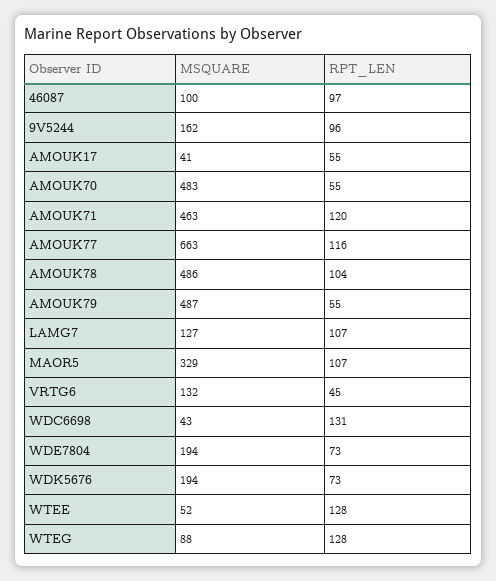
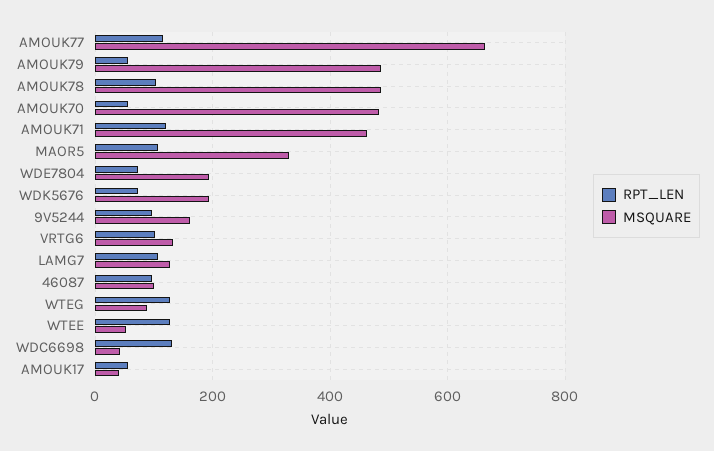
  {
    "MSQUARE": {
      "46087": 100,
      "9V5244": 162,
      "AMOUK17": 41,
      "AMOUK70": 483,
      "AMOUK71": 463,
      "AMOUK77": 663,
      "AMOUK78": 486,
      "AMOUK79": 487,
      "LAMG7": 127,
      "MAOR5": 329,
      "VRTG6": 132,
      "WDC6698": 43,
      "WDE7804": 194,
      "WDK5676": 194,
      "WTEE": 52,
      "WTEG": 88
    },
    "RPT_LEN": {
      "46087": 97,
      "9V5244": 96,
      "AMOUK17": 55,
      "AMOUK70": 55,
      "AMOUK71": 120,
      "AMOUK77": 116,
      "AMOUK78": 104,
      "AMOUK79": 55,
      "LAMG7": 107,
      "MAOR5": 107,
-     "VRTG6": 45,
+     "VRTG6": 100,
      "WDC6698": 131,
      "WDE7804": 73,
      "WDK5676": 73,
      "WTEE": 128,
      "WTEG": 128
    }
  }

